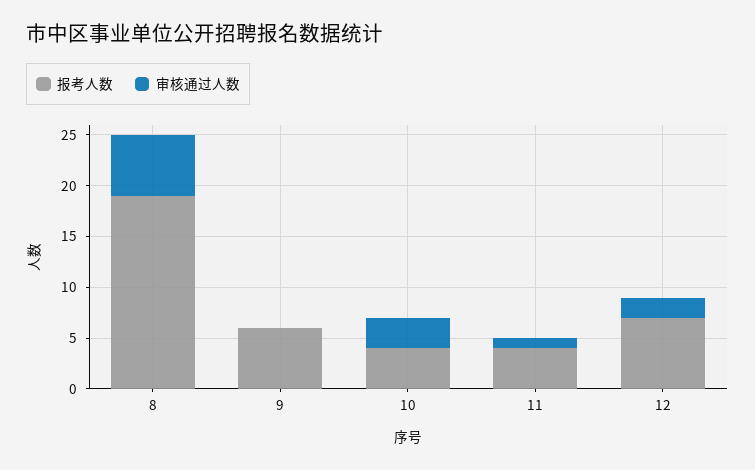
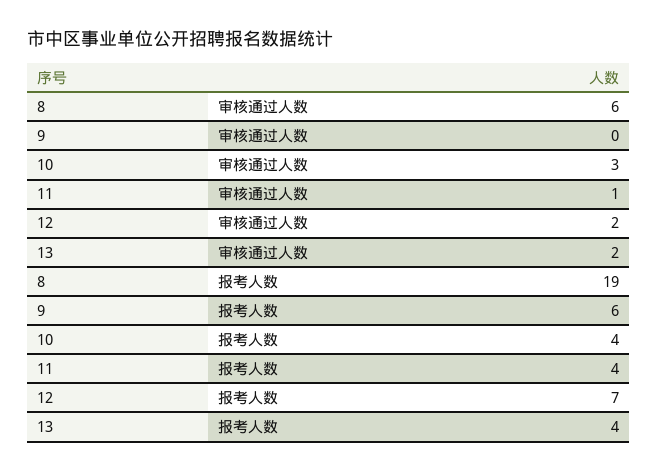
  {
    "报考人数": {
      "8": 19,
      "9": 6,
      "10": 4,
      "11": 4,
-     "12": 7
+     "12": 7,
+     "13": 4
    },
    "审核通过人数": {
      "8": 6,
      "9": 0,
      "10": 3,
      "11": 1,
-     "12": 2
+     "12": 2,
+     "13": 2
    }
  }

